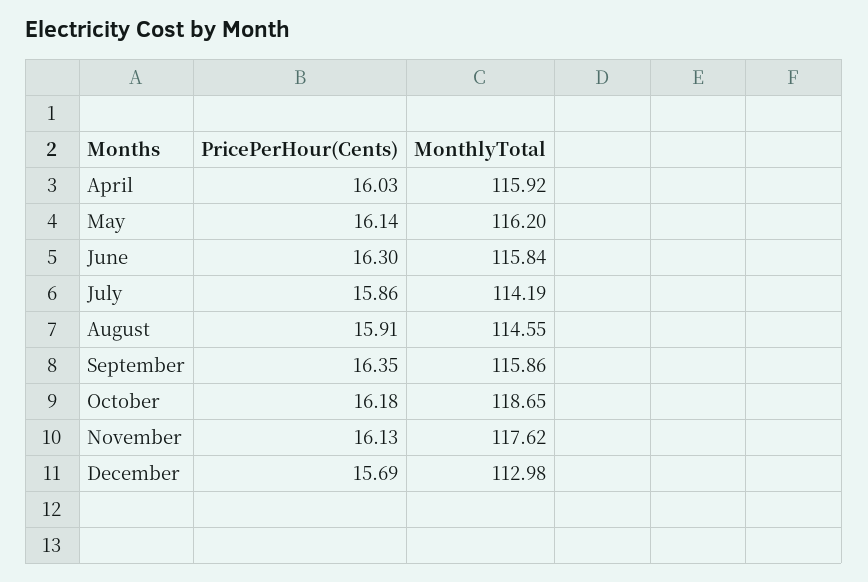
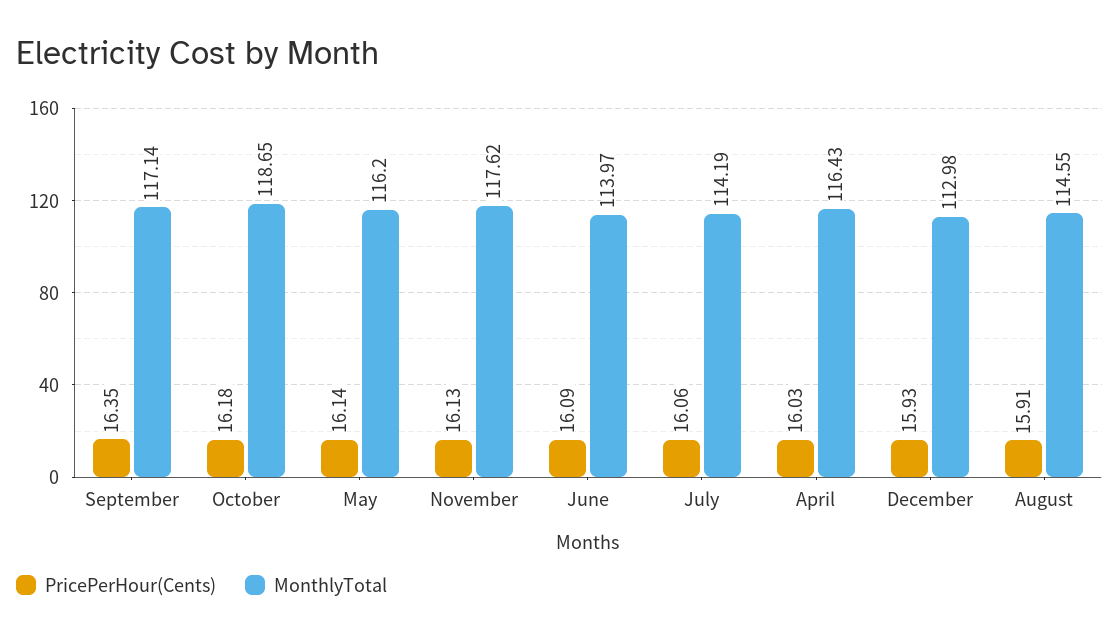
  {
    "PricePerHour(Cents)": {
      "April": 16.03,
      "May": 16.14,
-     "June": 16.3,
+     "June": 16.09,
-     "July": 15.86,
+     "July": 16.06,
      "August": 15.91,
      "September": 16.35,
      "October": 16.18,
      "November": 16.13,
-     "December": 15.69
+     "December": 15.93
    },
    "MonthlyTotal": {
-     "April": 115.92,
+     "April": 116.43,
      "May": 116.2,
-     "June": 115.84,
+     "June": 113.97,
      "July": 114.19,
      "August": 114.55,
-     "September": 115.86,
+     "September": 117.14,
      "October": 118.65,
      "November": 117.62,
      "December": 112.98
    }
  }

